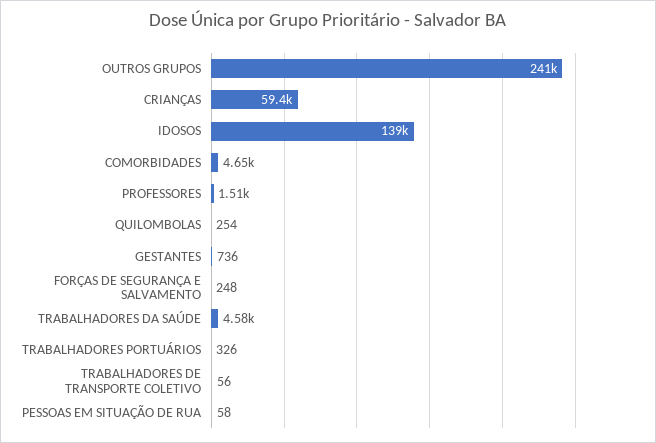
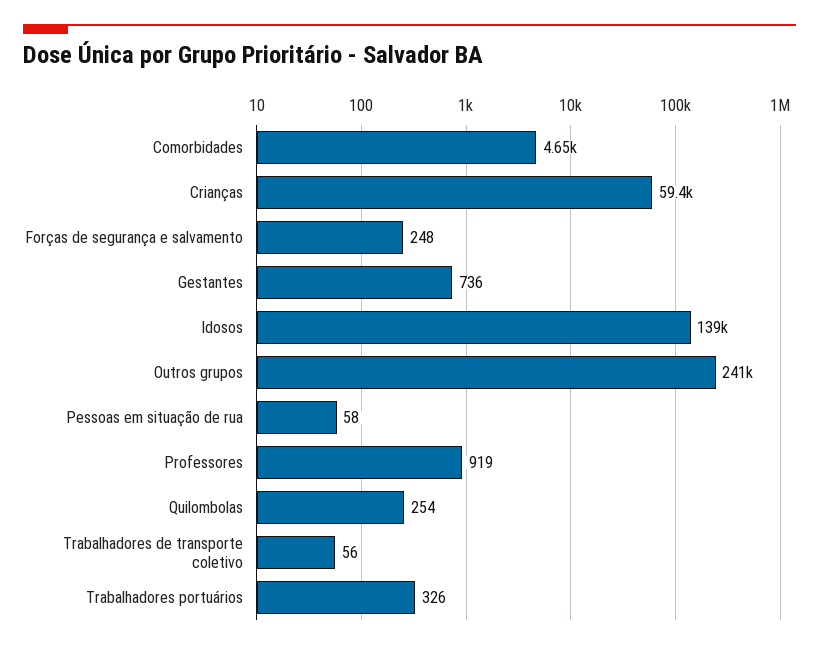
  {
    "OUTROS GRUPOS": 241000,
    "CRIANÇAS": 59400,
    "IDOSOS": 139000,
    "COMORBIDADES": 4650,
-   "PROFESSORES": 1510,
+   "PROFESSORES": 919,
    "QUILOMBOLAS": 254,
    "GESTANTES": 736,
    "FORÇAS DE SEGURANÇA E SALVAMENTO": 248,
-   "TRABALHADORES DA SAÚDE": 4580,
    "TRABALHADORES PORTUÁRIOS": 326,
    "TRABALHADORES DE TRANSPORTE COLETIVO": 56,
    "PESSOAS EM SITUAÇÃO DE RUA": 58
  }

